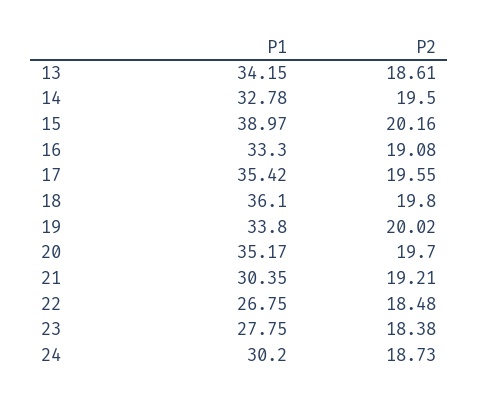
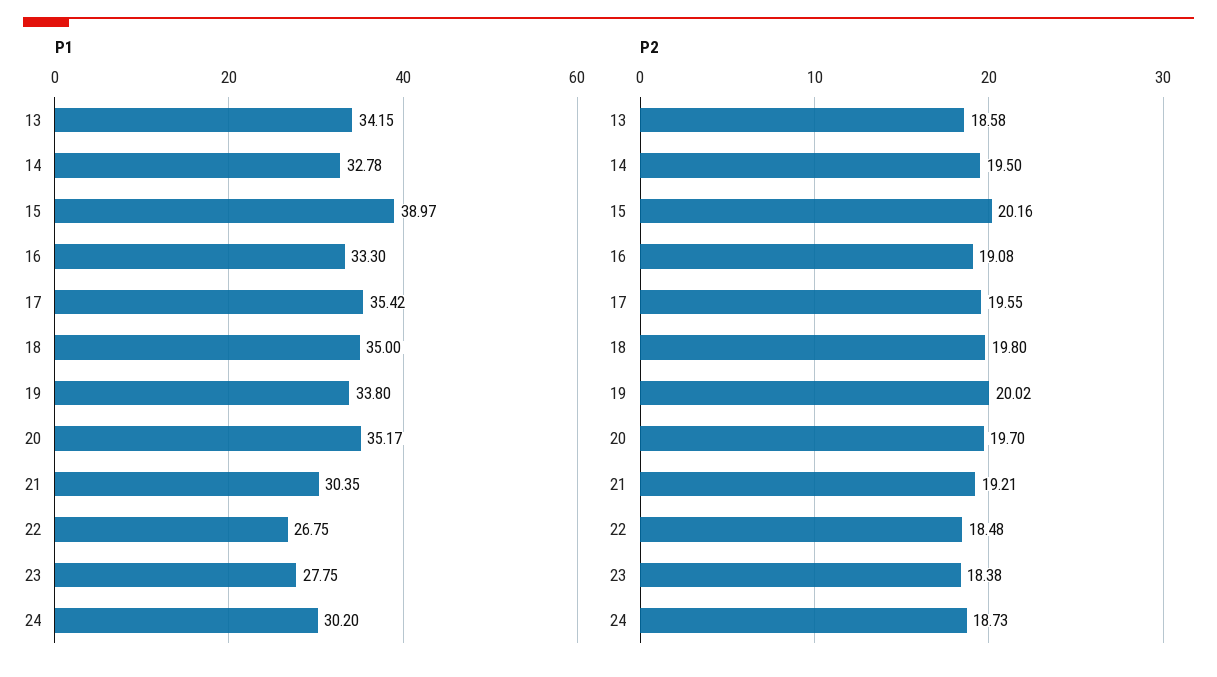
  {
    "P1": {
      "13": 34.15,
      "14": 32.78,
      "15": 38.97,
      "16": 33.3,
      "17": 35.42,
-     "18": 36.1,
+     "18": 35,
      "19": 33.8,
      "20": 35.17,
      "21": 30.35,
      "22": 26.75,
      "23": 27.75,
      "24": 30.2
    },
    "P2": {
-     "13": 18.61,
+     "13": 18.58,
      "14": 19.5,
      "15": 20.16,
      "16": 19.08,
      "17": 19.55,
      "18": 19.8,
      "19": 20.02,
      "20": 19.7,
      "21": 19.21,
      "22": 18.48,
      "23": 18.38,
      "24": 18.73
    }
  }

